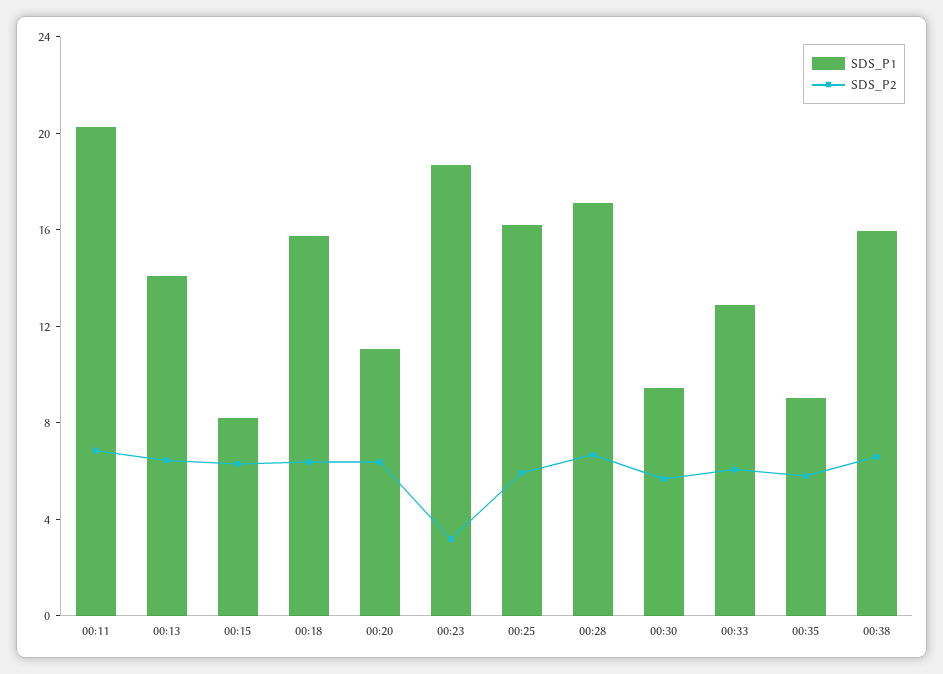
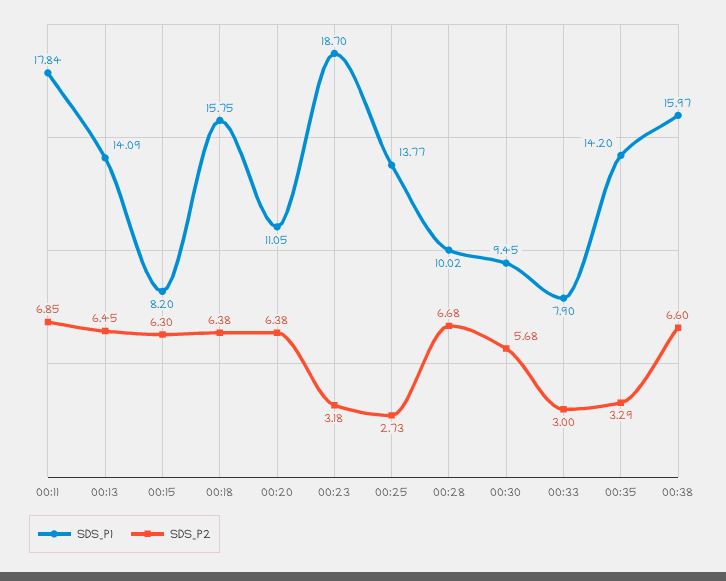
  {
    "SDS_P1": {
-     "00:11": 20,
+     "00:11": 17.84,
      "00:13": 14.09,
      "00:15": 8.2,
      "00:18": 15.75,
      "00:20": 11.05,
      "00:23": 18.7,
-     "00:25": 16,
+     "00:25": 13.77,
-     "00:28": 17,
+     "00:28": 10.02,
      "00:30": 9.45,
-     "00:33": 13,
+     "00:33": 7.9,
-     "00:35": 9,
+     "00:35": 14.2,
      "00:38": 15.97
    },
    "SDS_P2": {
      "00:11": 6.85,
      "00:13": 6.45,
      "00:15": 6.3,
      "00:18": 6.38,
      "00:20": 6.38,
      "00:23": 3.18,
-     "00:25": 6,
+     "00:25": 2.73,
      "00:28": 6.68,
      "00:30": 5.68,
-     "00:33": 6,
+     "00:33": 3,
-     "00:35": 6,
+     "00:35": 3.29,
      "00:38": 6.6
    }
  }

